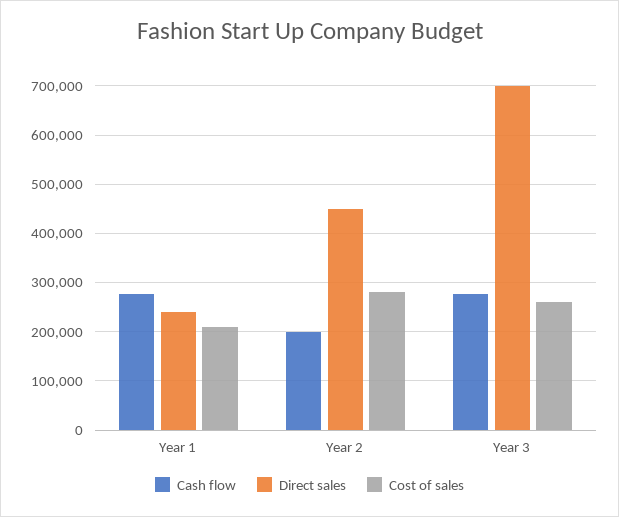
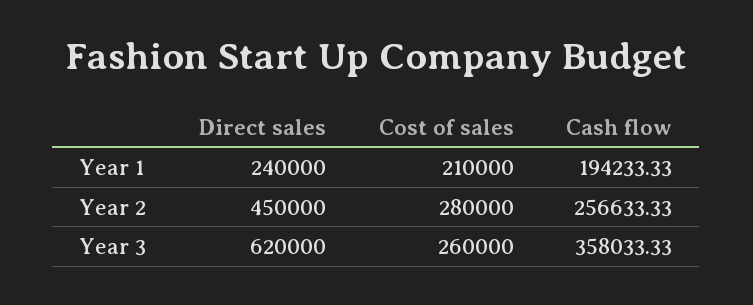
  {
    "Cash flow": {
-     "Year 1": 280000,
+     "Year 1": 194233.33,
-     "Year 2": 200000,
+     "Year 2": 256633.33,
-     "Year 3": 280000
+     "Year 3": 358033.33
    },
    "Direct sales": {
      "Year 1": 240000,
      "Year 2": 450000,
-     "Year 3": 700000
+     "Year 3": 620000
    },
    "Cost of sales": {
      "Year 1": 210000,
      "Year 2": 280000,
      "Year 3": 260000
    }
  }

